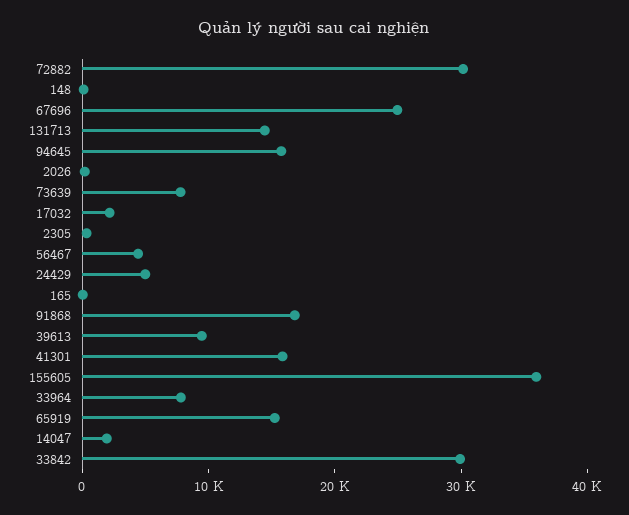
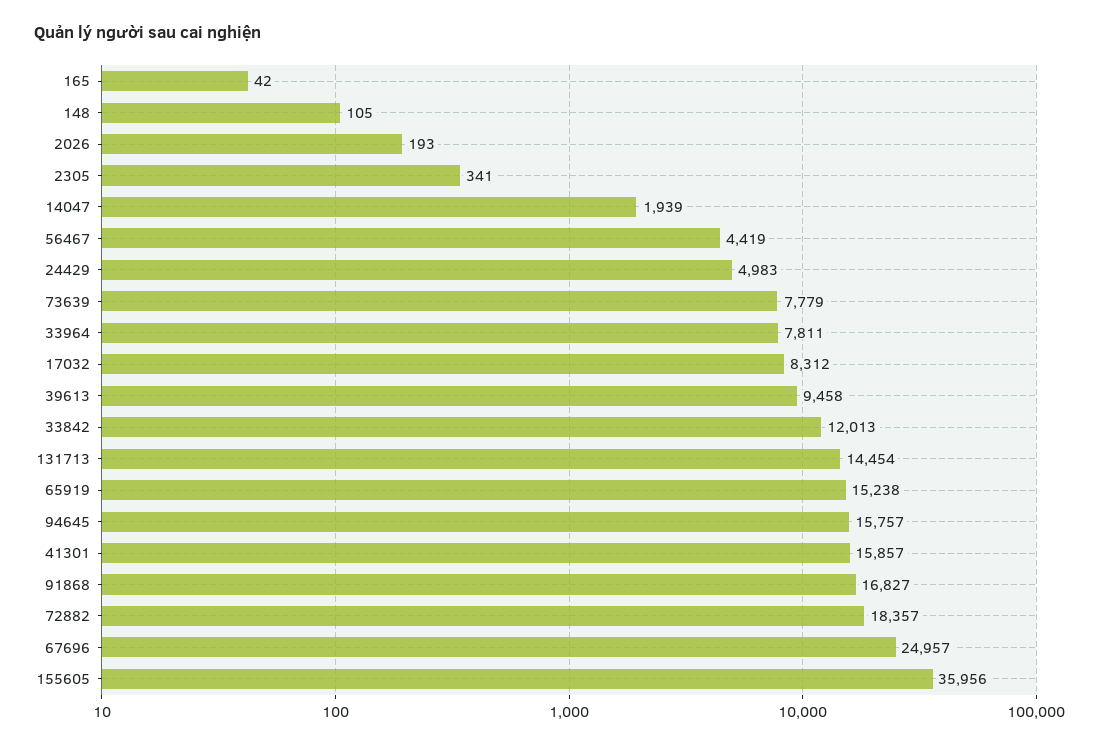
  {
-   "72882": 30000,
+   "72882": 18357,
    "148": 105,
    "67696": 24957,
    "131713": 14454,
    "94645": 15757,
    "2026": 193,
    "73639": 7779,
-   "17032": 2000,
+   "17032": 8312,
    "2305": 341,
    "56467": 4419,
    "24429": 4983,
    "165": 42,
    "91868": 16827,
    "39613": 9458,
    "41301": 15857,
    "155605": 35956,
    "33964": 7811,
    "65919": 15238,
    "14047": 1939,
-   "33842": 30000
+   "33842": 12013
  }

